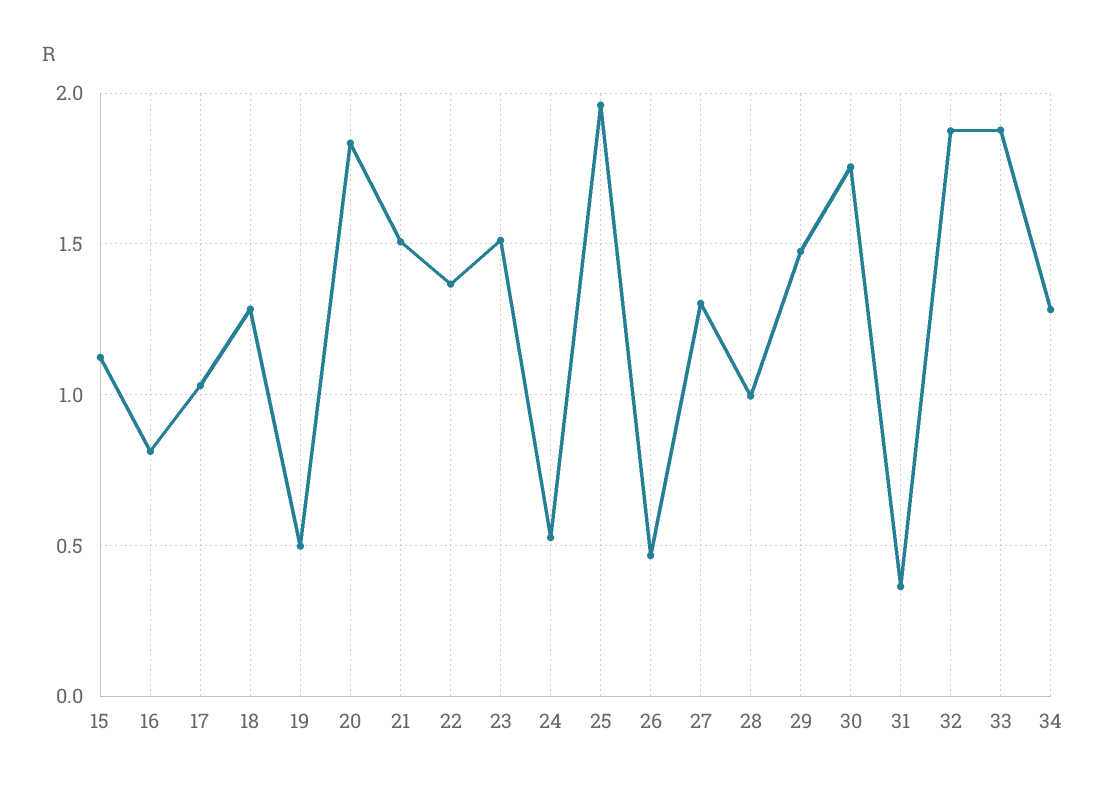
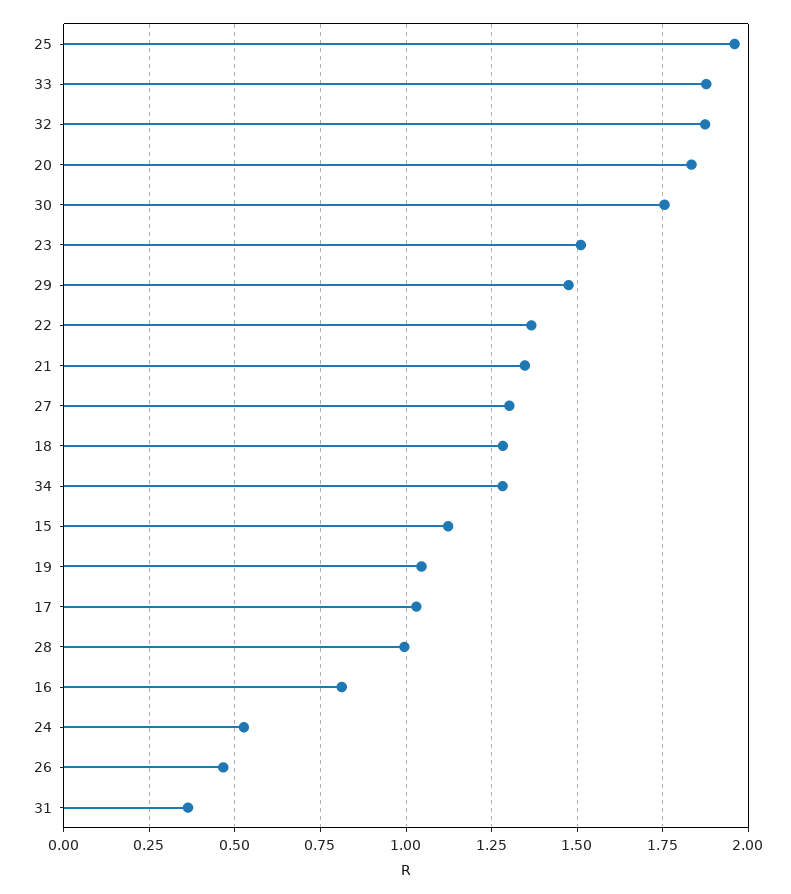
  {
    "15": 1.125,
    "16": 0.8,
    "17": 1.025,
    "18": 1.275,
-   "19": 0.5,
+   "19": 1.05,
    "20": 1.825,
-   "21": 1.5,
+   "21": 1.35,
    "22": 1.375,
    "23": 1.5,
    "24": 0.525,
    "25": 1.95,
    "26": 0.475,
    "27": 1.3,
    "28": 1,
    "29": 1.475,
    "30": 1.75,
    "31": 0.375,
    "32": 1.875,
    "33": 1.875,
    "34": 1.275
  }

